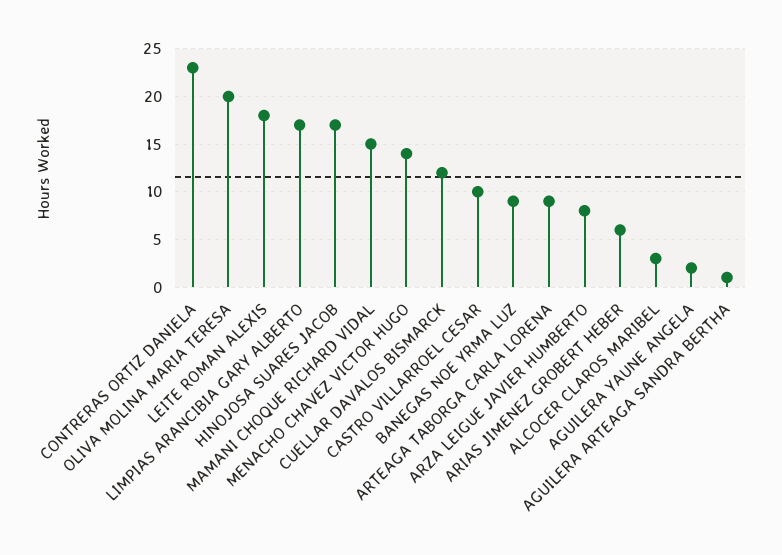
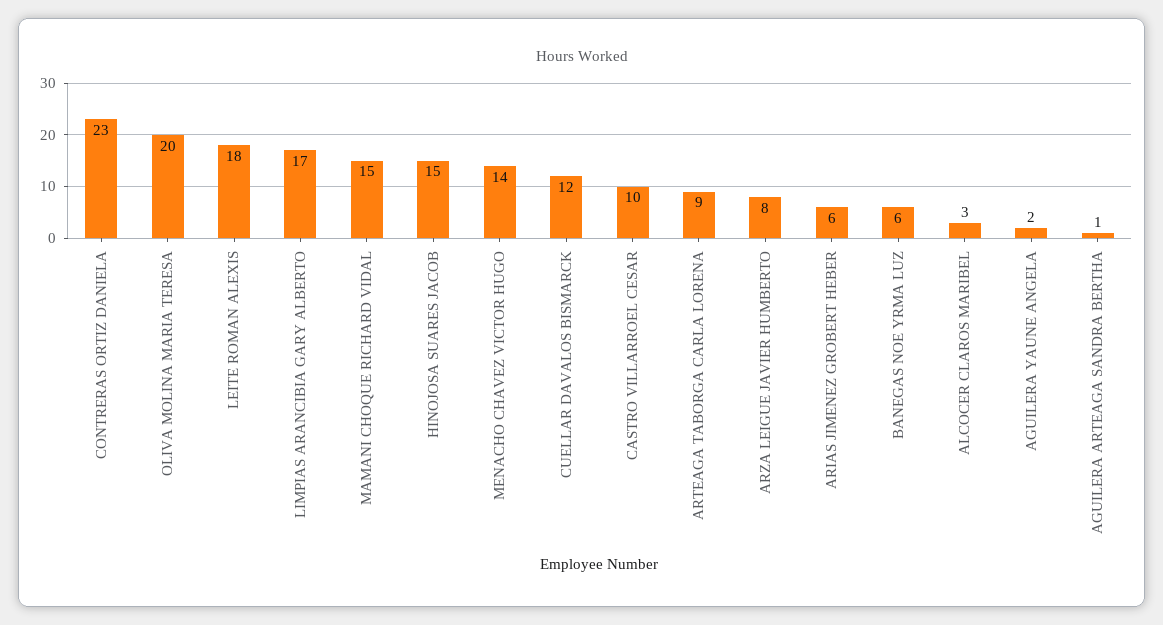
  {
    "CONTRERAS ORTIZ DANIELA": 23,
    "OLIVA MOLINA MARIA TERESA": 20,
    "LEITE ROMAN ALEXIS": 18,
    "LIMPIAS ARANCIBIA GARY ALBERTO": 17,
-   "HINOJOSA SUARES JACOB": 17,
+   "HINOJOSA SUARES JACOB": 15,
    "MAMANI CHOQUE RICHARD VIDAL": 15,
    "MENACHO CHAVEZ VICTOR HUGO": 14,
    "CUELLAR DAVALOS BISMARCK": 12,
    "CASTRO VILLARROEL CESAR": 10,
-   "BANEGAS NOE YRMA LUZ": 9,
+   "BANEGAS NOE YRMA LUZ": 6,
    "ARTEAGA TABORGA CARLA LORENA": 9,
    "ARZA LEIGUE JAVIER HUMBERTO": 8,
    "ARIAS JIMENEZ GROBERT HEBER": 6,
    "ALCOCER CLAROS MARIBEL": 3,
    "AGUILERA YAUNE ANGELA": 2,
    "AGUILERA ARTEAGA SANDRA BERTHA": 1
  }

